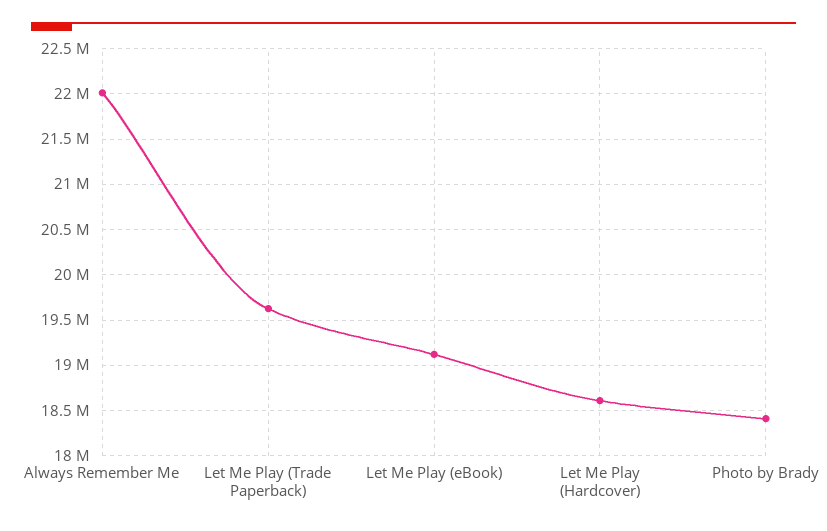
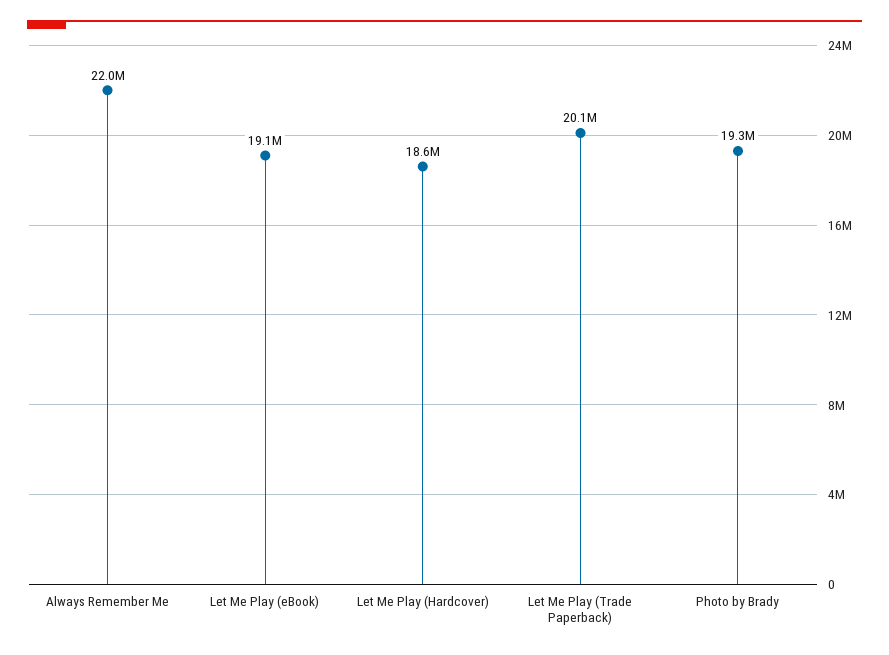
  {
    "Always Remember Me": 22000000,
-   "Let Me Play (Trade Paperback)": 19600000,
+   "Let Me Play (Trade Paperback)": 20100000,
    "Let Me Play (eBook)": 19100000,
    "Let Me Play (Hardcover)": 18600000,
-   "Photo by Brady": 18400000
+   "Photo by Brady": 19300000
  }

